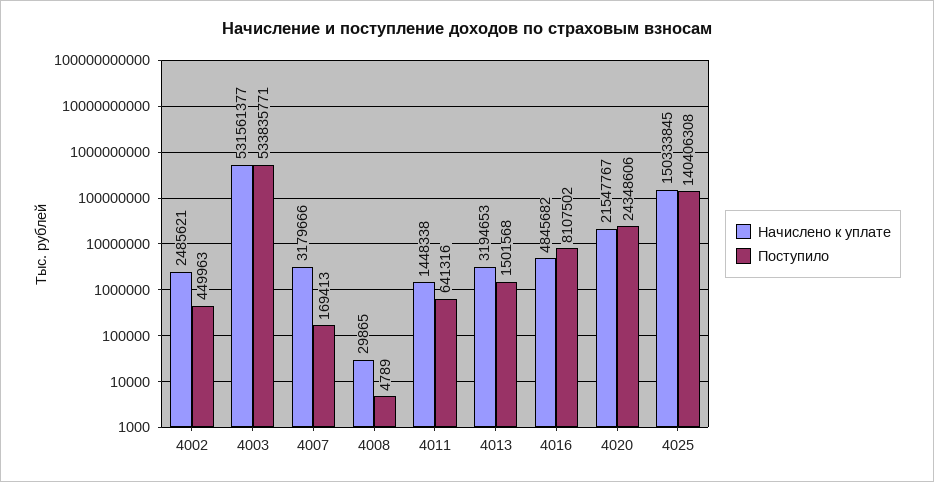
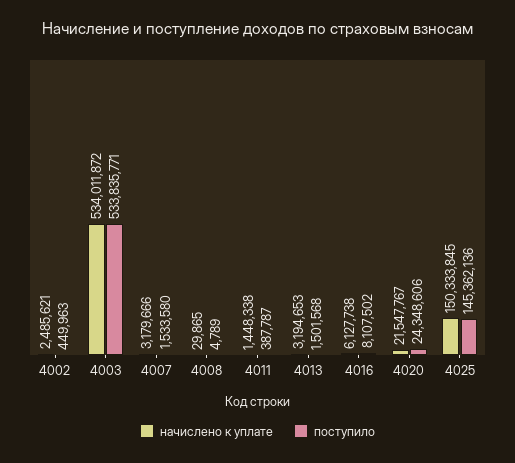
  {
    "Начислено к уплате": {
      "4002": 2485621,
-     "4003": 531561377,
+     "4003": 534011872,
      "4007": 3179666,
      "4008": 29865,
      "4011": 1448338,
      "4013": 3194653,
-     "4016": 4845682,
+     "4016": 6127738,
      "4020": 21547767,
      "4025": 150333845
    },
    "Поступило": {
      "4002": 449963,
      "4003": 533835771,
-     "4007": 169413,
+     "4007": 1533580,
      "4008": 4789,
-     "4011": 641316,
+     "4011": 387787,
      "4013": 1501568,
      "4016": 8107502,
      "4020": 24348606,
-     "4025": 140406308
+     "4025": 145362136
    }
  }

